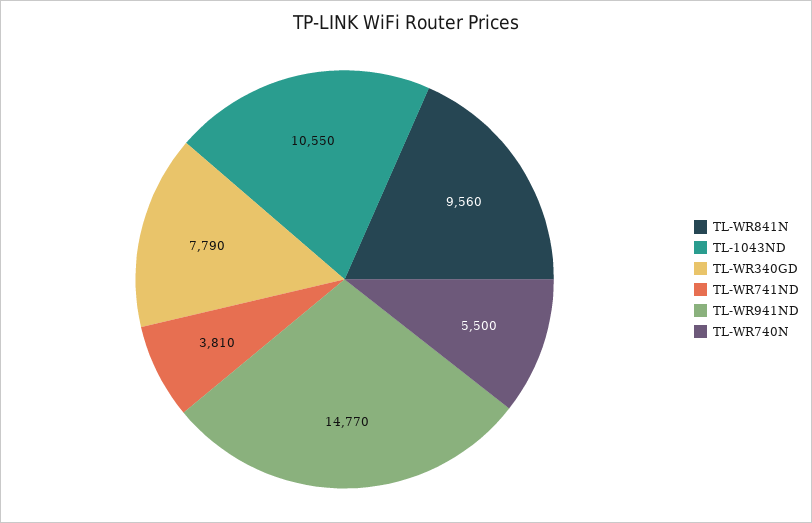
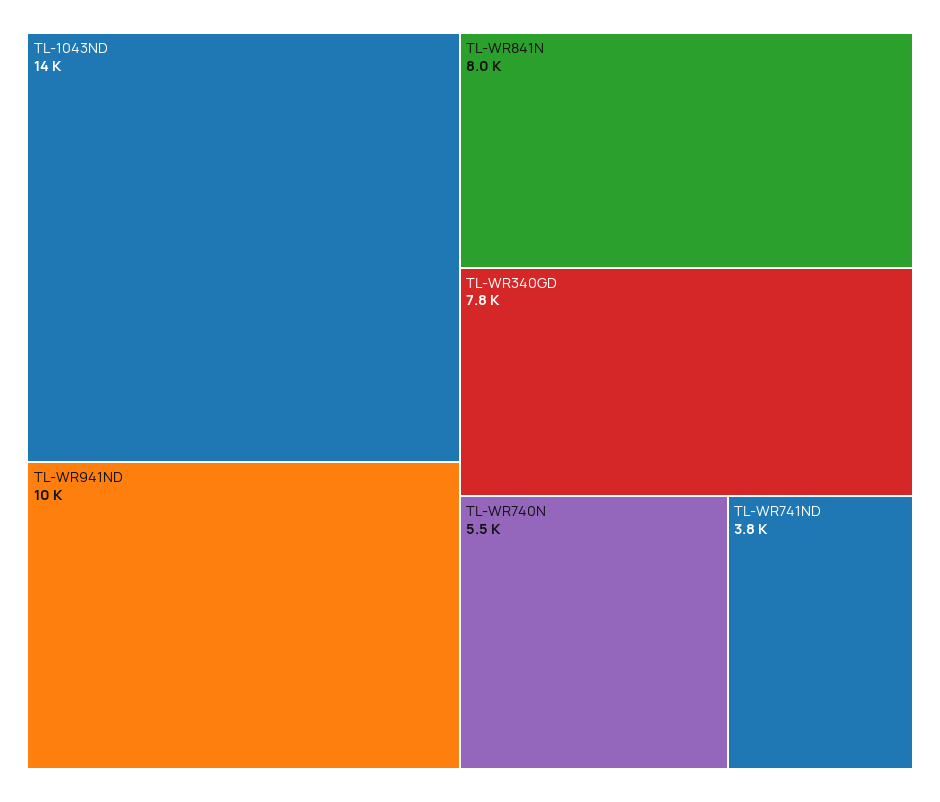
  {
-   "TL-WR841N": 9560,
+   "TL-WR841N": 8000,
-   "TL-1043ND": 10550,
+   "TL-1043ND": 14000,
    "TL-WR340GD": 7790,
    "TL-WR741ND": 3810,
-   "TL-WR941ND": 14770,
+   "TL-WR941ND": 10000,
    "TL-WR740N": 5500
  }

